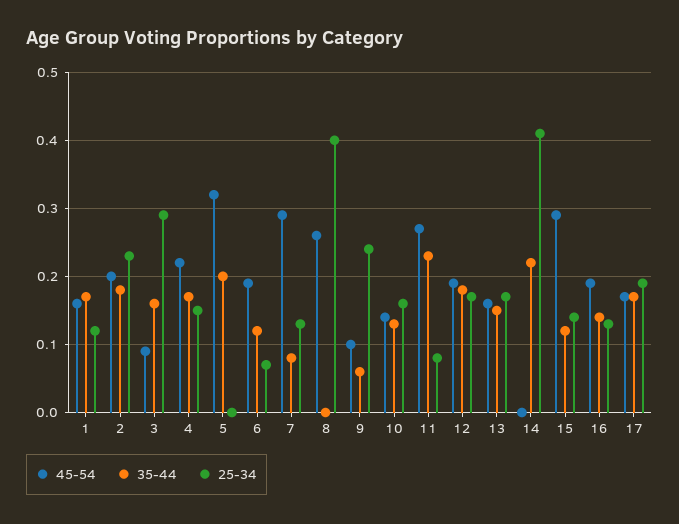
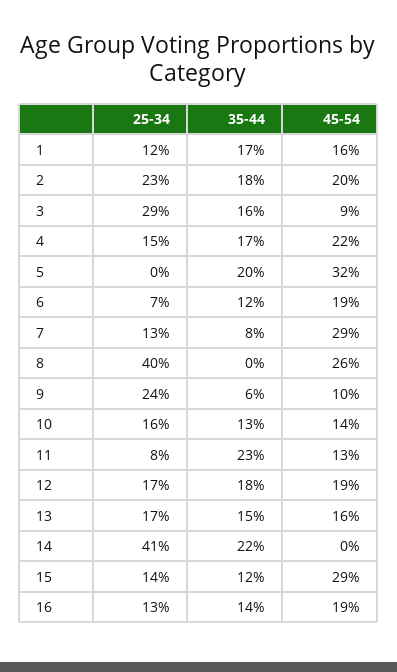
  {
    "45-54": {
      "1": 0.16,
      "2": 0.2,
      "3": 0.09,
      "4": 0.22,
      "5": 0.32,
      "6": 0.19,
      "7": 0.29,
      "8": 0.26,
      "9": 0.1,
      "10": 0.14,
-     "11": 0.27,
+     "11": 0.13,
      "12": 0.19,
      "13": 0.16,
      "14": 0,
      "15": 0.29,
-     "16": 0.19,
+     "16": 0.19
-     "17": 0.17
    },
    "35-44": {
      "1": 0.17,
      "2": 0.18,
      "3": 0.16,
      "4": 0.17,
      "5": 0.2,
      "6": 0.12,
      "7": 0.08,
      "8": 0,
      "9": 0.06,
      "10": 0.13,
      "11": 0.23,
      "12": 0.18,
      "13": 0.15,
      "14": 0.22,
      "15": 0.12,
-     "16": 0.14,
+     "16": 0.14
-     "17": 0.17
    },
    "25-34": {
      "1": 0.12,
      "2": 0.23,
      "3": 0.29,
      "4": 0.15,
      "5": 0,
      "6": 0.07,
      "7": 0.13,
      "8": 0.4,
      "9": 0.24,
      "10": 0.16,
      "11": 0.08,
      "12": 0.17,
      "13": 0.17,
      "14": 0.41,
      "15": 0.14,
-     "16": 0.13,
+     "16": 0.13
-     "17": 0.19
    }
  }

